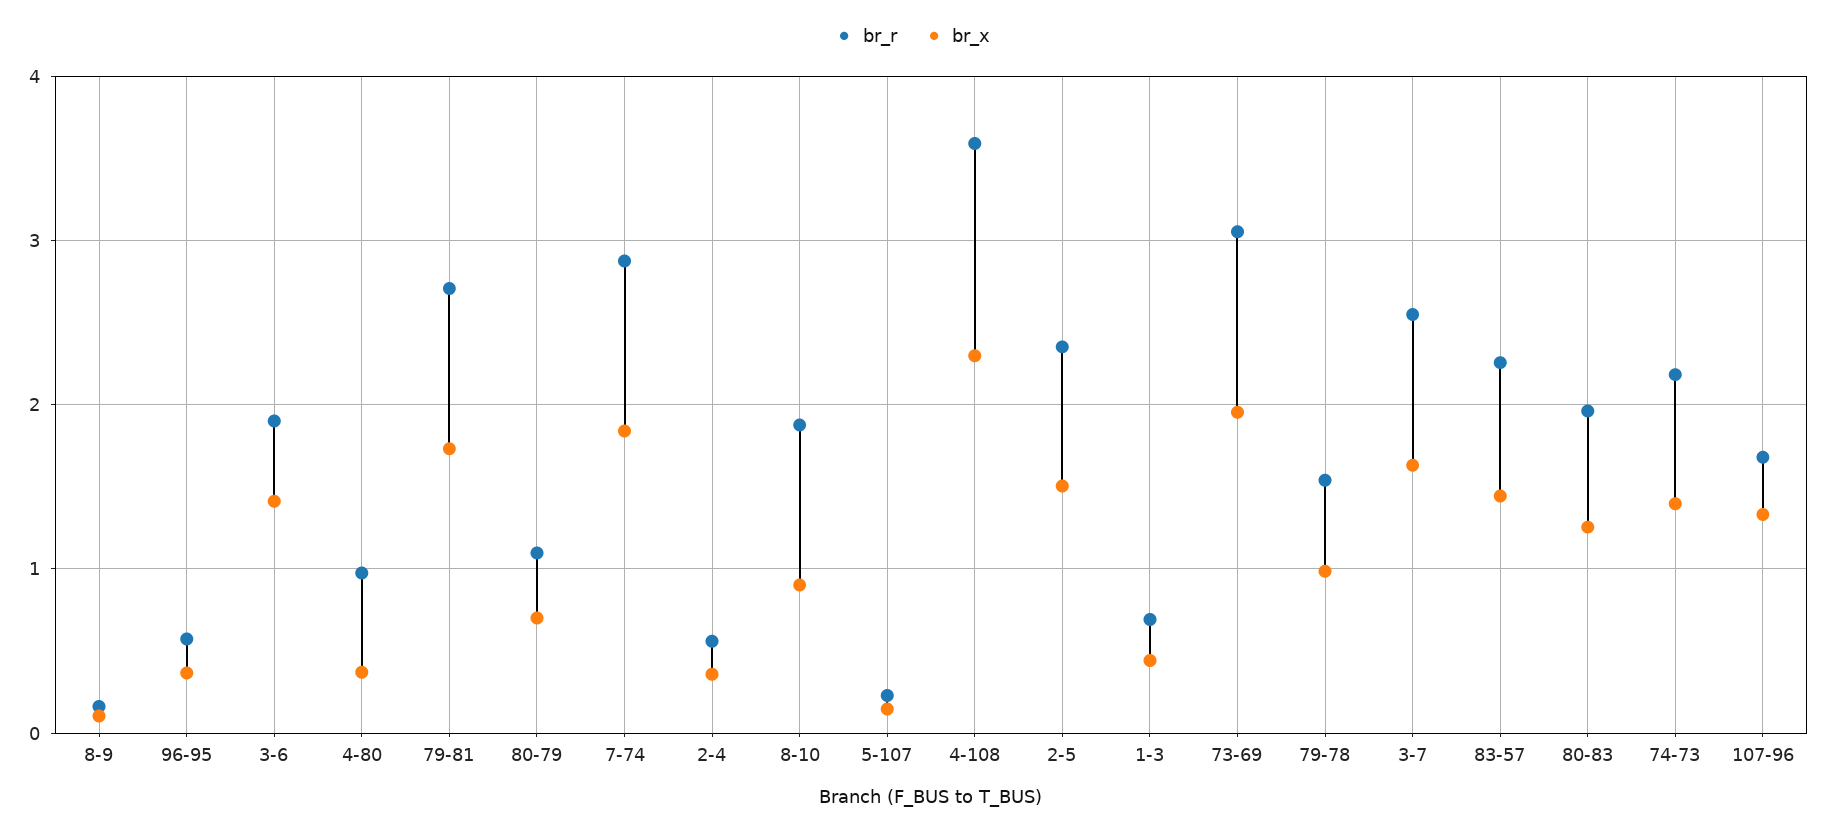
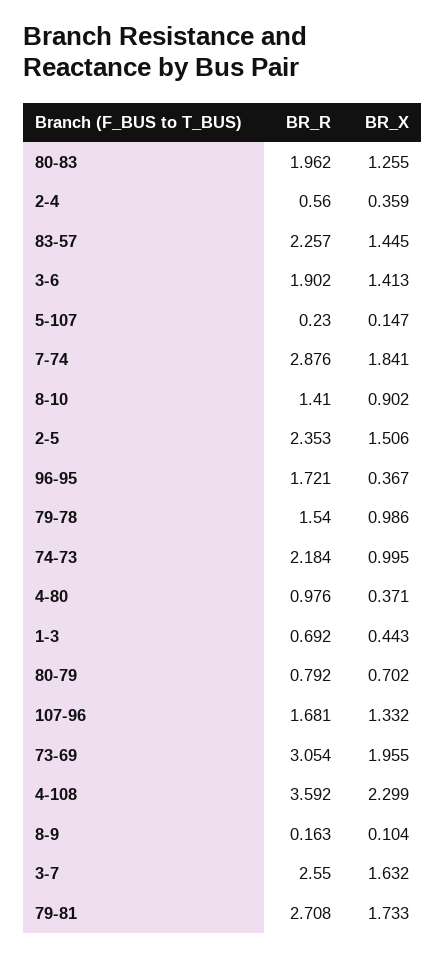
  {
    "br_r": {
      "8-9": 0.163,
-     "96-95": 0.6,
+     "96-95": 1.721,
      "3-6": 1.902,
      "4-80": 0.976,
      "79-81": 2.708,
-     "80-79": 1.1,
+     "80-79": 0.792,
      "7-74": 2.876,
      "2-4": 0.56,
-     "8-10": 1.9,
+     "8-10": 1.41,
      "5-107": 0.23,
      "4-108": 3.592,
      "2-5": 2.353,
      "1-3": 0.692,
      "73-69": 3.054,
      "79-78": 1.54,
      "3-7": 2.55,
      "83-57": 2.257,
      "80-83": 1.962,
      "74-73": 2.184,
      "107-96": 1.681
    },
    "br_x": {
      "8-9": 0.104,
      "96-95": 0.367,
      "3-6": 1.413,
      "4-80": 0.371,
      "79-81": 1.733,
      "80-79": 0.702,
      "7-74": 1.841,
      "2-4": 0.359,
      "8-10": 0.902,
      "5-107": 0.147,
      "4-108": 2.299,
      "2-5": 1.506,
      "1-3": 0.443,
      "73-69": 1.955,
      "79-78": 0.986,
      "3-7": 1.632,
      "83-57": 1.445,
      "80-83": 1.255,
-     "74-73": 1.4,
+     "74-73": 0.995,
      "107-96": 1.332
    }
  }

